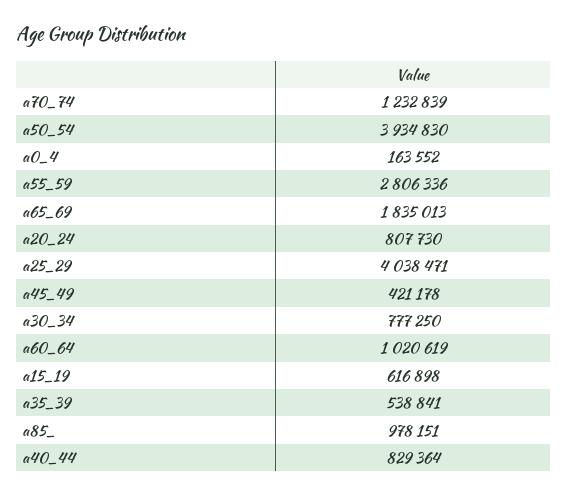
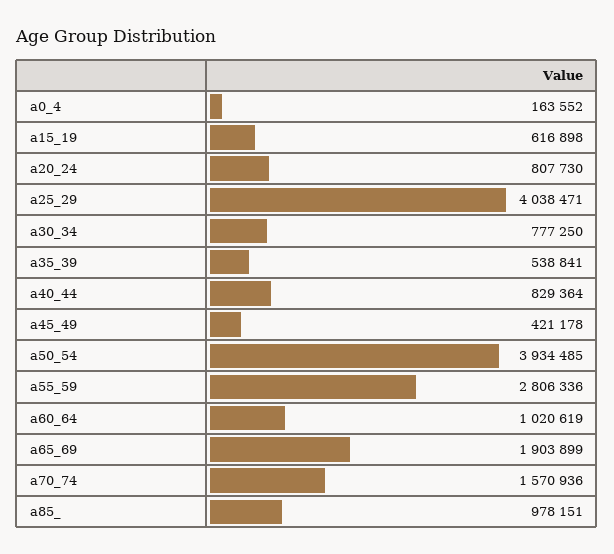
  {
-   "a70_74": 1232839,
+   "a70_74": 1570936,
-   "a50_54": 3934830,
+   "a50_54": 3934485,
    "a0_4": 163552,
    "a55_59": 2806336,
-   "a65_69": 1835013,
+   "a65_69": 1903899,
    "a20_24": 807730,
    "a25_29": 4038471,
    "a45_49": 421178,
    "a30_34": 777250,
    "a60_64": 1020619,
    "a15_19": 616898,
    "a35_39": 538841,
    "a85_": 978151,
    "a40_44": 829364
  }

